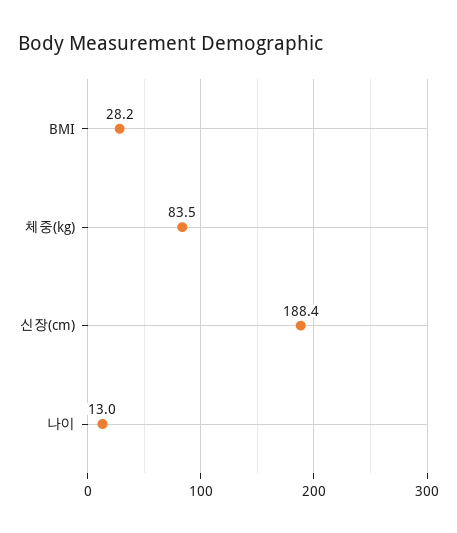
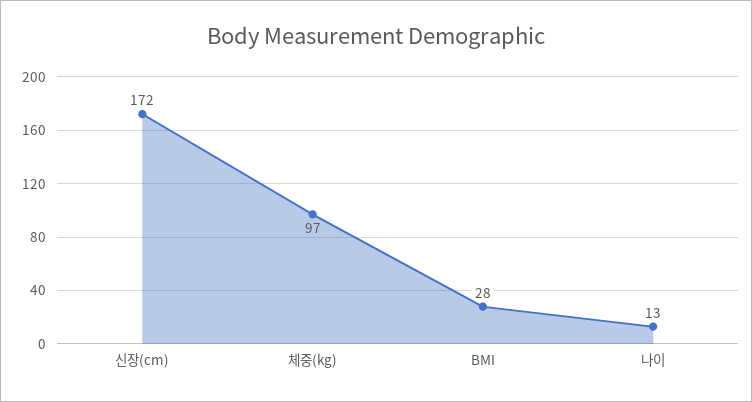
  {
    "BMI": 28.2,
-   "체중(kg)": 83.5,
+   "체중(kg)": 97,
-   "신장(cm)": 188.4,
+   "신장(cm)": 172,
    "나이": 13
  }

